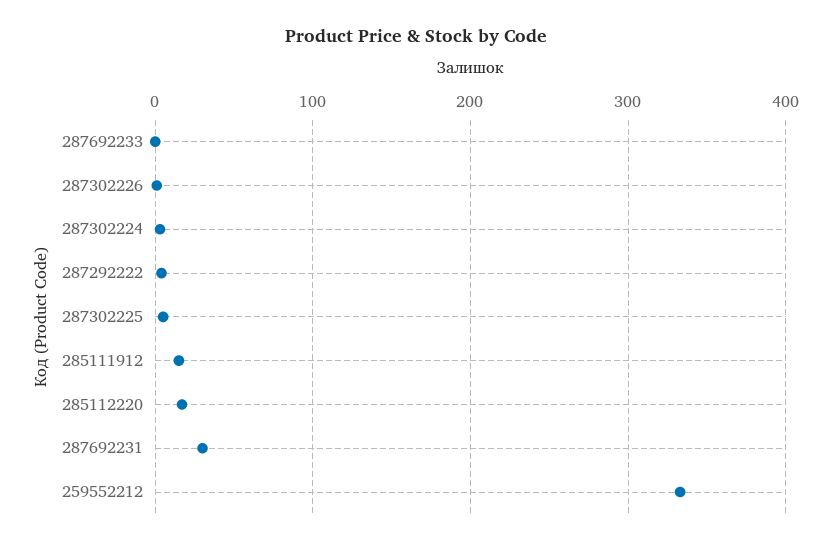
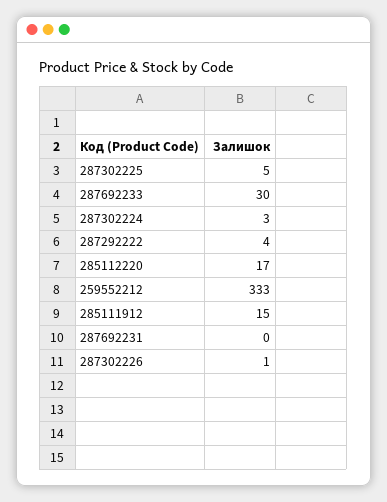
  {
-   "287692233": 0,
+   "287692233": 30,
    "287302226": 1,
    "287302224": 3,
    "287292222": 4,
    "287302225": 5,
    "285111912": 15,
    "285112220": 17,
-   "287692231": 30,
+   "287692231": 0,
    "259552212": 333
  }

